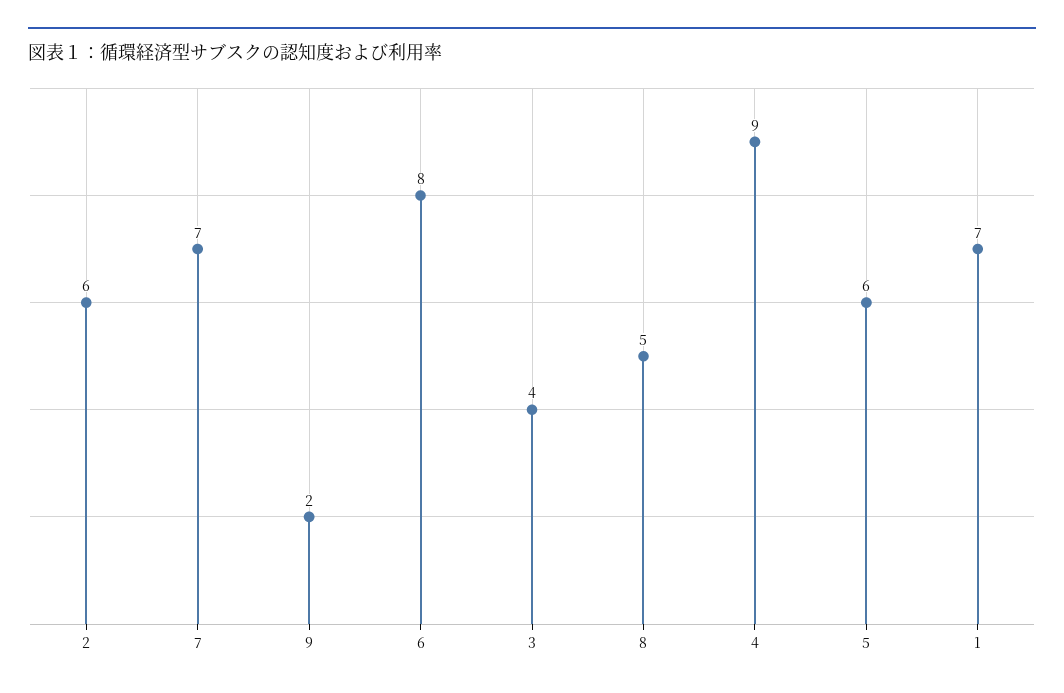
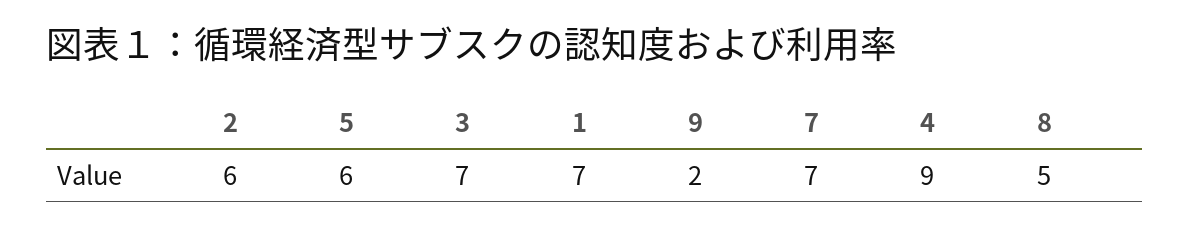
  {
    "2": 6,
    "7": 7,
    "9": 2,
-   "6": 8,
-   "3": 4,
+   "3": 7,
    "8": 5,
    "4": 9,
    "5": 6,
    "1": 7
  }

